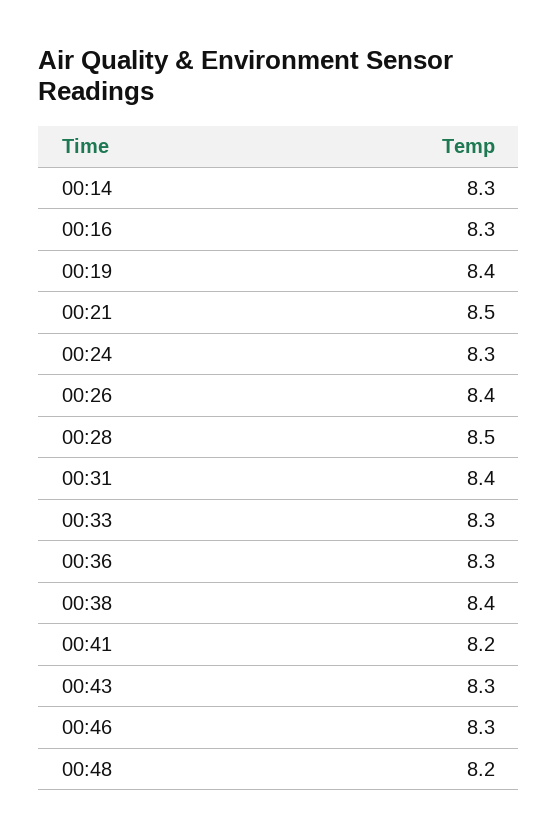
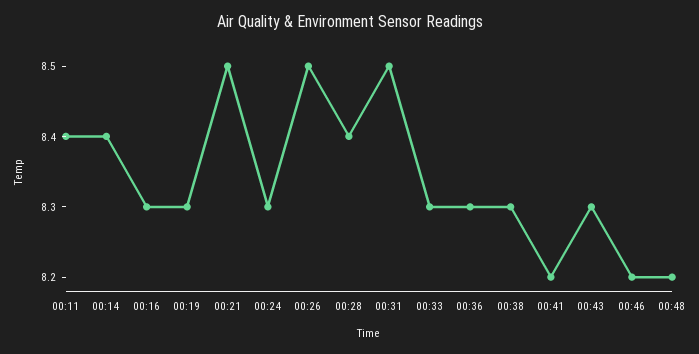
  {
-   "00:14": 8.3,
+   "00:14": 8.4,
    "00:16": 8.3,
-   "00:19": 8.4,
+   "00:19": 8.3,
    "00:21": 8.5,
    "00:24": 8.3,
-   "00:26": 8.4,
+   "00:26": 8.5,
-   "00:28": 8.5,
+   "00:28": 8.4,
-   "00:31": 8.4,
+   "00:31": 8.5,
    "00:33": 8.3,
    "00:36": 8.3,
-   "00:38": 8.4,
+   "00:38": 8.3,
    "00:41": 8.2,
    "00:43": 8.3,
-   "00:46": 8.3,
+   "00:46": 8.2,
-   "00:48": 8.2
+   "00:48": 8.2,
+   "00:11": 8.4
  }

